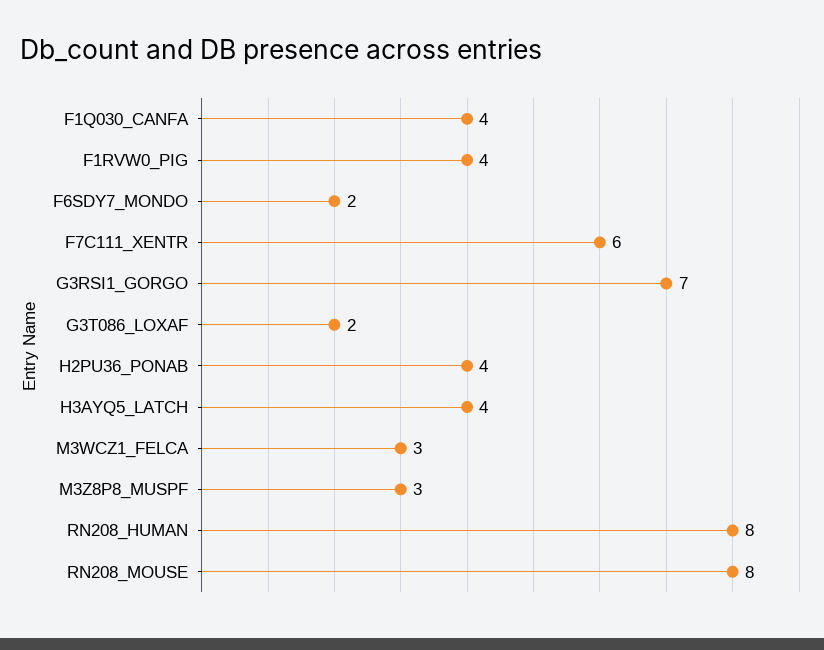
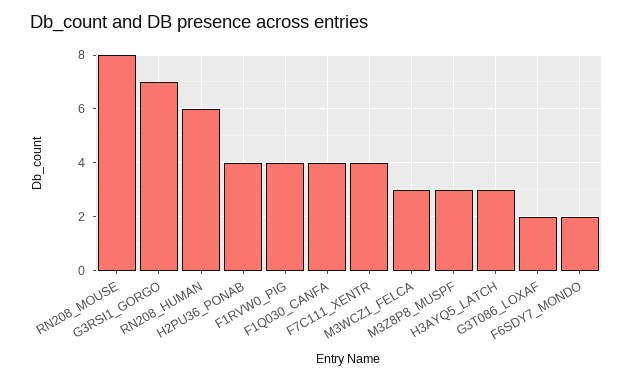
  {
    "F1Q030_CANFA": 4,
    "F1RVW0_PIG": 4,
    "F6SDY7_MONDO": 2,
-   "F7C111_XENTR": 6,
+   "F7C111_XENTR": 4,
    "G3RSI1_GORGO": 7,
    "G3T086_LOXAF": 2,
    "H2PU36_PONAB": 4,
-   "H3AYQ5_LATCH": 4,
+   "H3AYQ5_LATCH": 3,
    "M3WCZ1_FELCA": 3,
    "M3Z8P8_MUSPF": 3,
-   "RN208_HUMAN": 8,
+   "RN208_HUMAN": 6,
    "RN208_MOUSE": 8
  }

